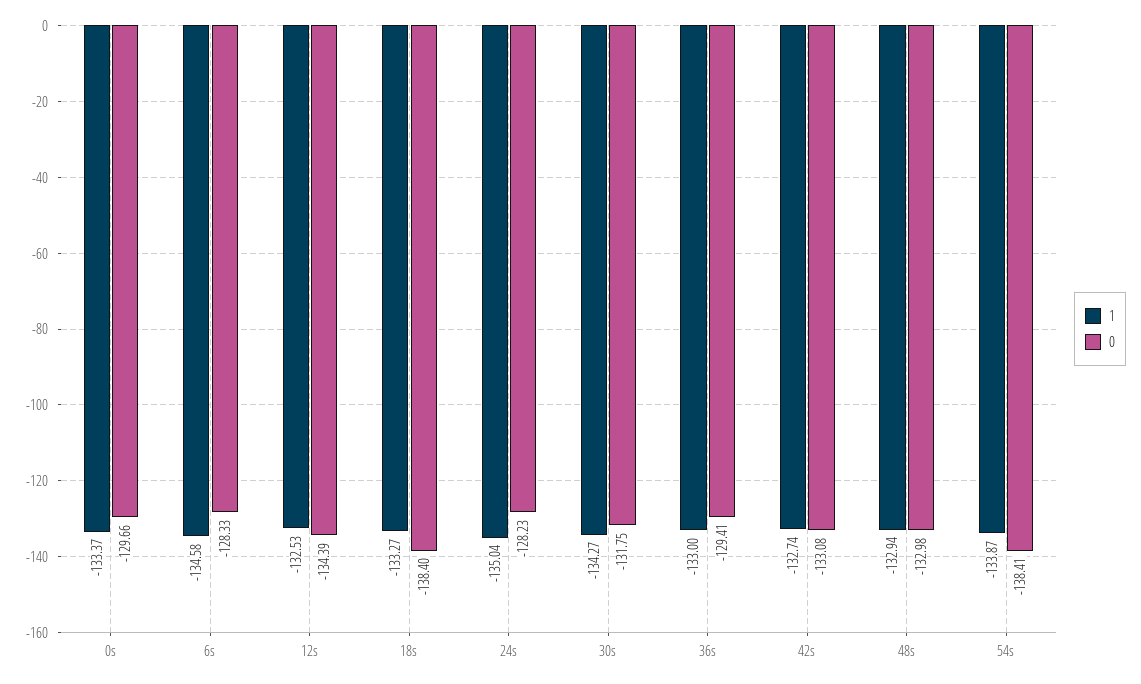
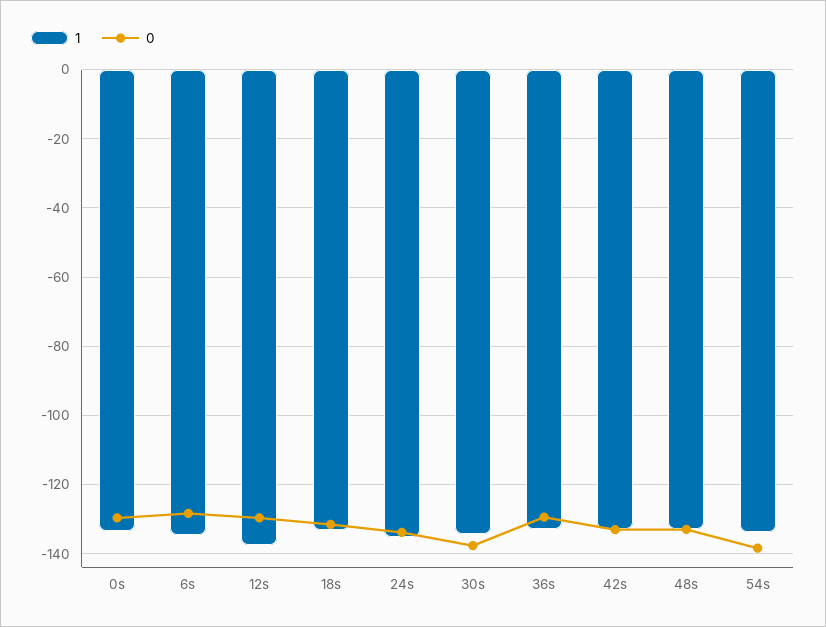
  {
    "1": {
      "0s": -133.37,
      "6s": -134.58,
-     "12s": -132.53,
+     "12s": -138,
      "18s": -133.27,
      "24s": -135.04,
      "30s": -134.27,
      "36s": -133,
      "42s": -132.74,
      "48s": -132.94,
      "54s": -133.87
    },
    "0": {
      "0s": -129.66,
      "6s": -128.33,
-     "12s": -134.39,
+     "12s": -130,
-     "18s": -138.4,
+     "18s": -132,
-     "24s": -128.23,
+     "24s": -134,
-     "30s": -131.75,
+     "30s": -138,
      "36s": -129.41,
      "42s": -133.08,
      "48s": -132.98,
      "54s": -138.41
    }
  }

